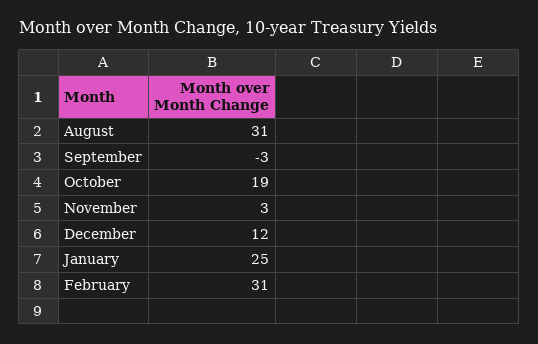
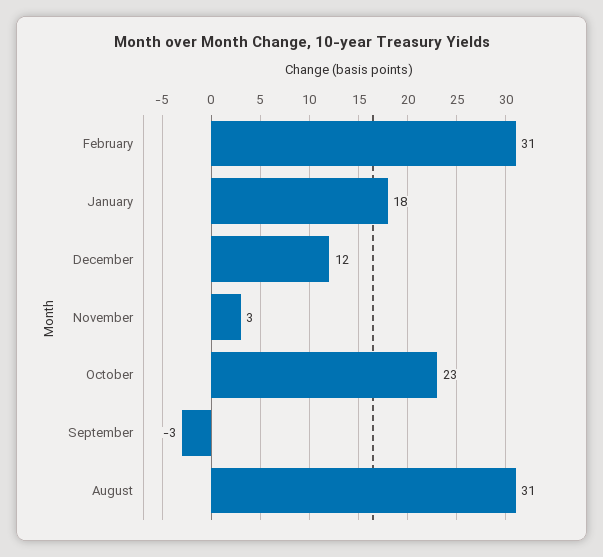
  {
    "August": 31,
    "September": -3,
-   "October": 19,
+   "October": 23,
    "November": 3,
    "December": 12,
-   "January": 25,
+   "January": 18,
    "February": 31
  }

